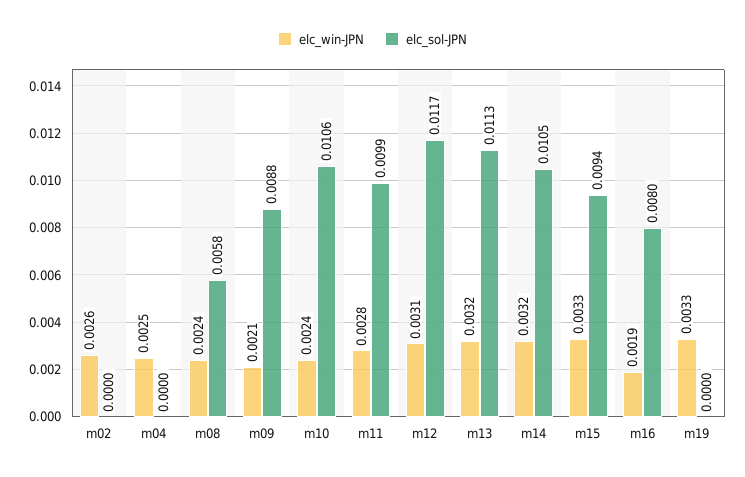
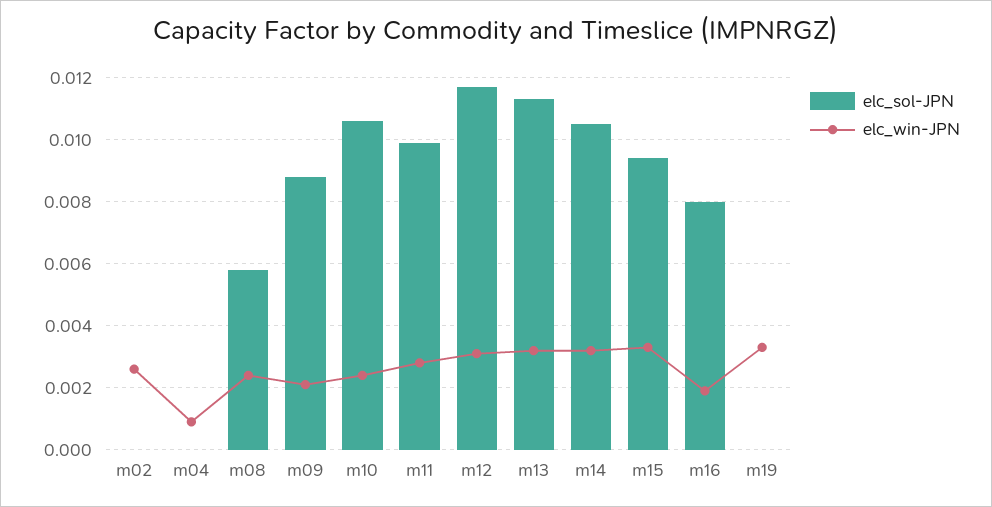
  {
    "elc_win-JPN": {
      "m02": 0.0026,
-     "m04": 0.0025,
+     "m04": 0.001,
      "m08": 0.0024,
      "m09": 0.0021,
      "m10": 0.0024,
      "m11": 0.0028,
      "m12": 0.0031,
      "m13": 0.0032,
      "m14": 0.0032,
      "m15": 0.0033,
      "m16": 0.0019,
      "m19": 0.0033
    },
    "elc_sol-JPN": {
      "m02": 0,
      "m04": 0,
      "m08": 0.0058,
      "m09": 0.0088,
      "m10": 0.0106,
      "m11": 0.0099,
      "m12": 0.0117,
      "m13": 0.0113,
      "m14": 0.0105,
      "m15": 0.0094,
      "m16": 0.008,
      "m19": 0
    }
  }

